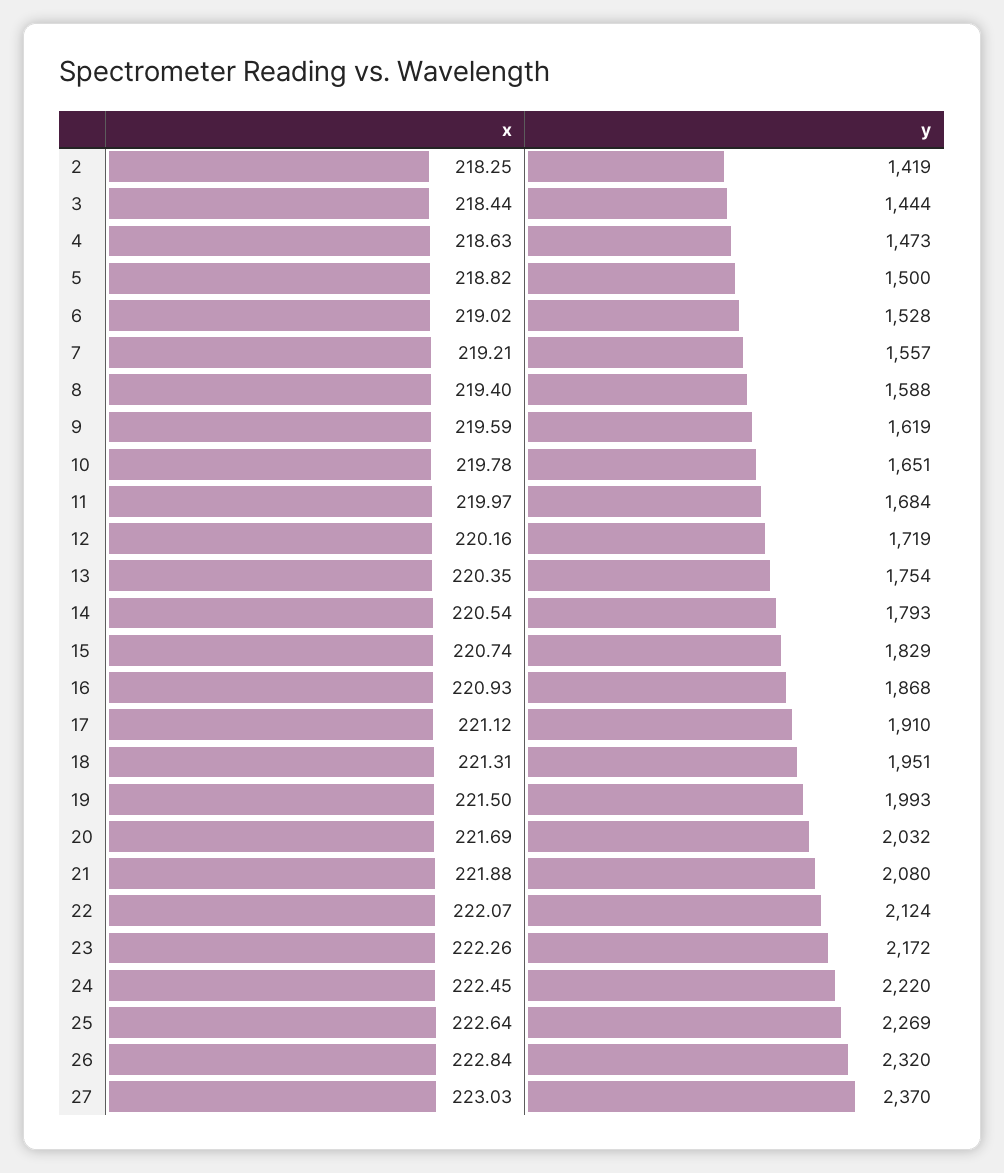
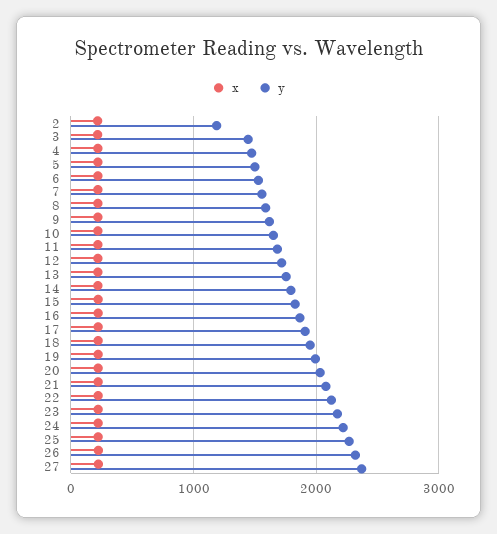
  {
    "x": {
      "2": 218.25,
      "3": 218.44,
      "4": 218.63,
      "5": 218.82,
      "6": 219.02,
      "7": 219.21,
      "8": 219.4,
      "9": 219.59,
      "10": 219.78,
      "11": 219.97,
      "12": 220.16,
      "13": 220.35,
      "14": 220.54,
      "15": 220.74,
      "16": 220.93,
      "17": 221.12,
      "18": 221.31,
      "19": 221.5,
      "20": 221.69,
      "21": 221.88,
      "22": 222.07,
      "23": 222.26,
      "24": 222.45,
      "25": 222.64,
      "26": 222.84,
      "27": 223.03
    },
    "y": {
-     "2": 1419,
+     "2": 1200,
      "3": 1444,
      "4": 1473,
      "5": 1500,
      "6": 1528,
      "7": 1557,
      "8": 1588,
      "9": 1619,
      "10": 1651,
      "11": 1684,
      "12": 1719,
      "13": 1754,
      "14": 1793,
      "15": 1829,
      "16": 1868,
      "17": 1910,
      "18": 1951,
      "19": 1993,
      "20": 2032,
      "21": 2080,
      "22": 2124,
      "23": 2172,
      "24": 2220,
      "25": 2269,
      "26": 2320,
      "27": 2370
    }
  }

